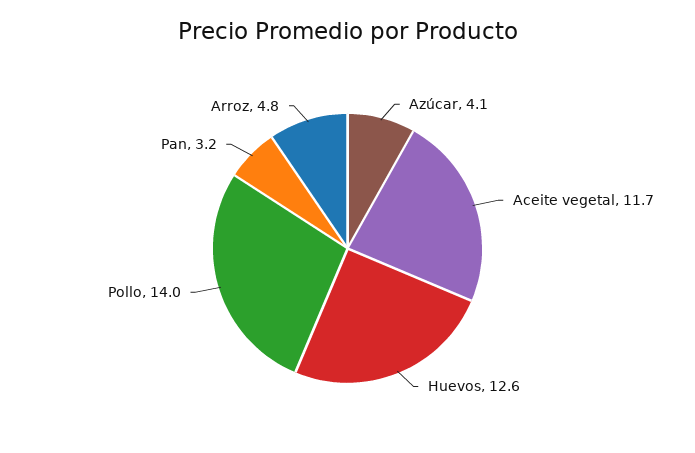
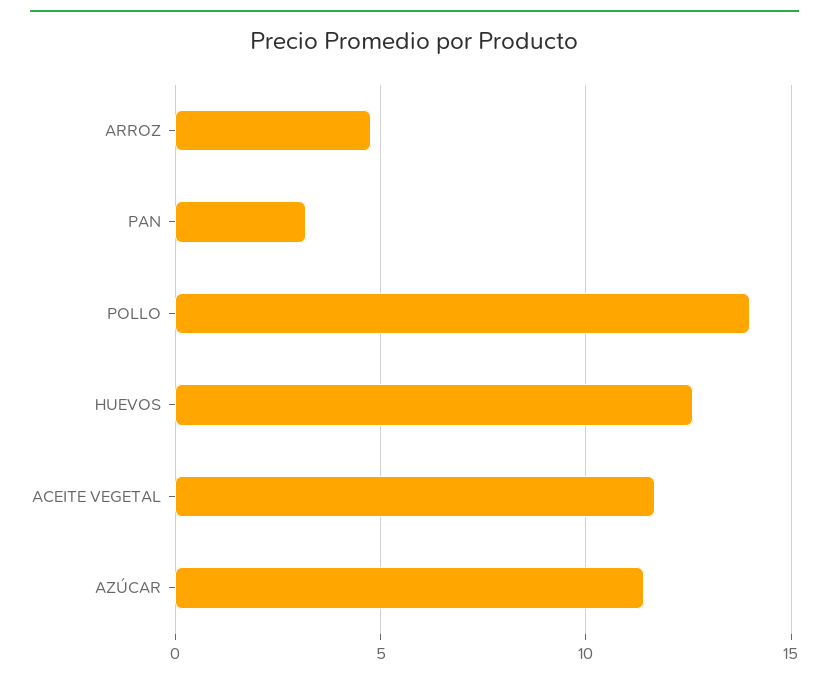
  {
-   "Azúcar": 4.1,
+   "Azúcar": 11.5,
    "Aceite vegetal": 11.7,
    "Huevos": 12.6,
    "Pollo": 14,
    "Pan": 3.2,
    "Arroz": 4.8
  }

